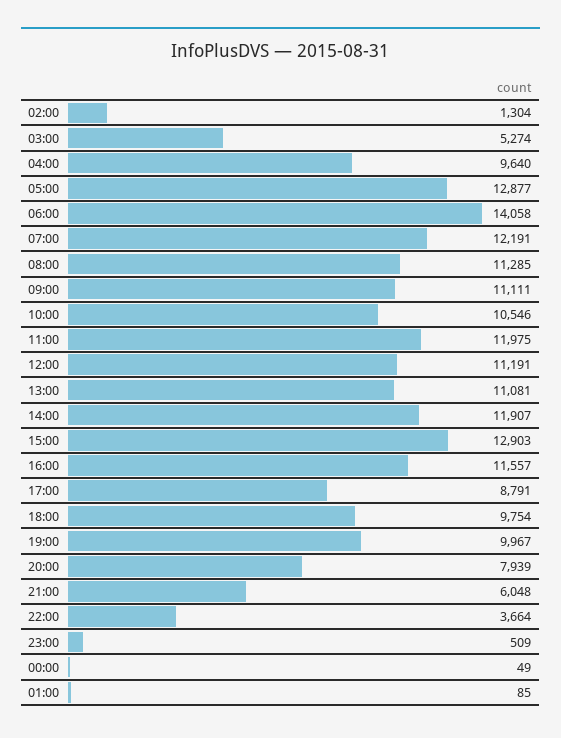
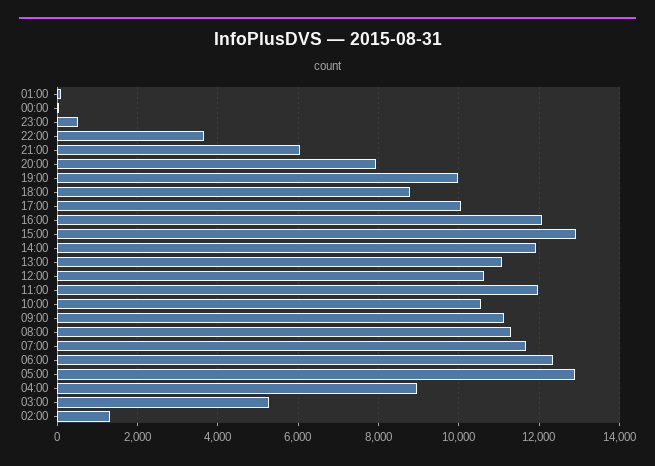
  {
    "02:00": 1304,
    "03:00": 5274,
-   "04:00": 9640,
+   "04:00": 9000,
    "05:00": 12877,
-   "06:00": 14058,
+   "06:00": 12400,
-   "07:00": 12191,
+   "07:00": 11600,
    "08:00": 11285,
    "09:00": 11111,
    "10:00": 10546,
    "11:00": 11975,
-   "12:00": 11191,
+   "12:00": 10600,
    "13:00": 11081,
    "14:00": 11907,
    "15:00": 12903,
-   "16:00": 11557,
+   "16:00": 12000,
-   "17:00": 8791,
+   "17:00": 10000,
-   "18:00": 9754,
+   "18:00": 8800,
    "19:00": 9967,
    "20:00": 7939,
    "21:00": 6048,
    "22:00": 3664,
    "23:00": 509,
    "00:00": 49,
    "01:00": 85
  }

